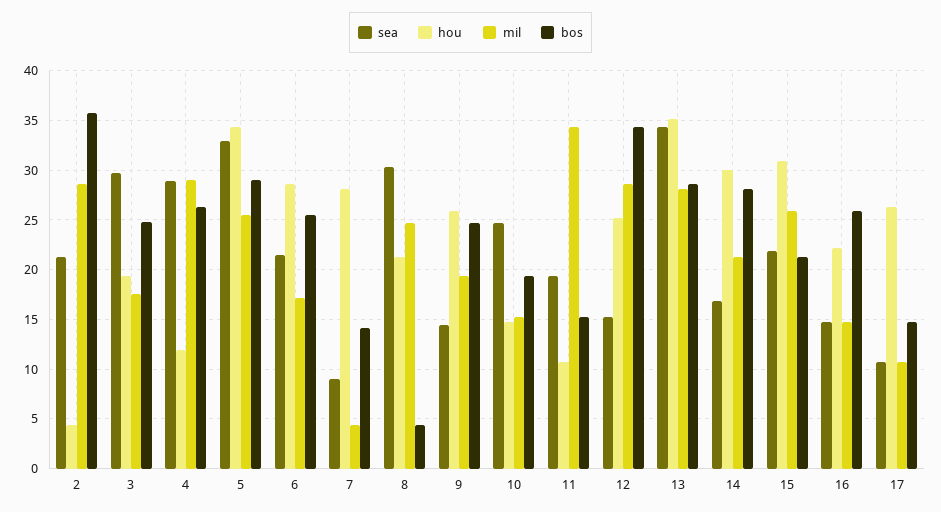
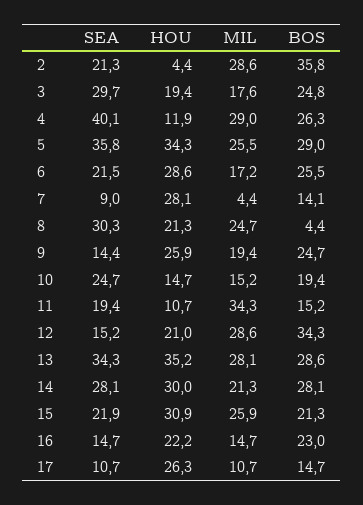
  {
    "sea": {
      "2": 21.3,
      "3": 29.7,
-     "4": 29,
+     "4": 40.1,
-     "5": 33,
+     "5": 35.8,
      "6": 21.5,
      "7": 9,
      "8": 30.3,
      "9": 14.4,
      "10": 24.7,
      "11": 19.4,
      "12": 15.2,
      "13": 34.3,
-     "14": 17,
+     "14": 28.1,
      "15": 21.9,
      "16": 14.7,
      "17": 10.7
    },
    "hou": {
      "2": 4.4,
      "3": 19.4,
      "4": 11.9,
      "5": 34.3,
      "6": 28.6,
      "7": 28.1,
      "8": 21.3,
      "9": 25.9,
      "10": 14.7,
      "11": 10.7,
-     "12": 25,
+     "12": 21,
      "13": 35.2,
      "14": 30,
      "15": 30.9,
      "16": 22.2,
      "17": 26.3
    },
    "mil": {
      "2": 28.6,
      "3": 17.6,
      "4": 29,
      "5": 25.5,
      "6": 17.2,
      "7": 4.4,
      "8": 24.7,
      "9": 19.4,
      "10": 15.2,
      "11": 34.3,
      "12": 28.6,
      "13": 28.1,
      "14": 21.3,
      "15": 25.9,
      "16": 14.7,
      "17": 10.7
    },
    "bos": {
      "2": 35.8,
      "3": 24.8,
      "4": 26.3,
      "5": 29,
      "6": 25.5,
      "7": 14.1,
      "8": 4.4,
      "9": 24.7,
      "10": 19.4,
      "11": 15.2,
      "12": 34.3,
      "13": 28.6,
      "14": 28.1,
      "15": 21.3,
-     "16": 26,
+     "16": 23,
      "17": 14.7
    }
  }

